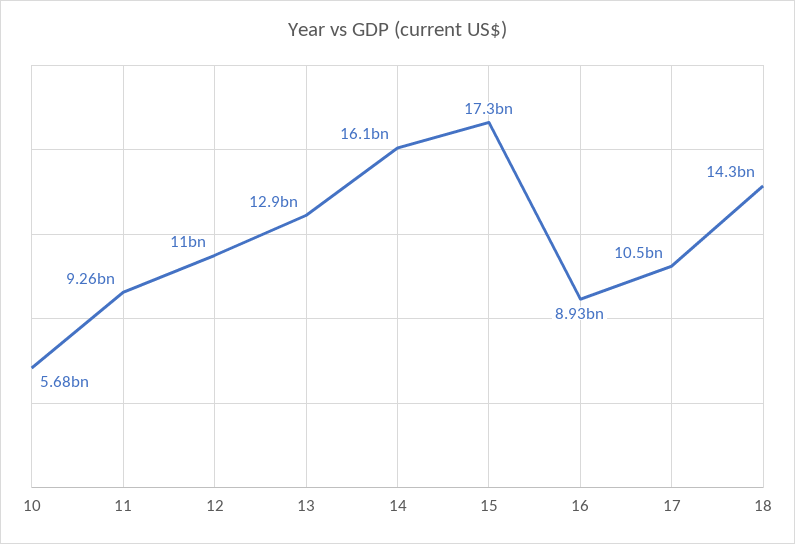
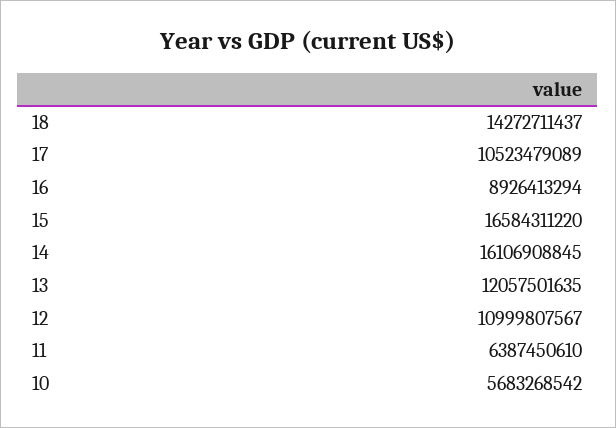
  {
    "10": 5683268542,
-   "11": 9260000000,
+   "11": 6387450610,
    "12": 10999807567,
-   "13": 12900000000,
+   "13": 12057501635,
    "14": 16106908845,
-   "15": 17300000000,
+   "15": 16584311220,
    "16": 8926413294,
    "17": 10523479089,
    "18": 14272711437
  }

